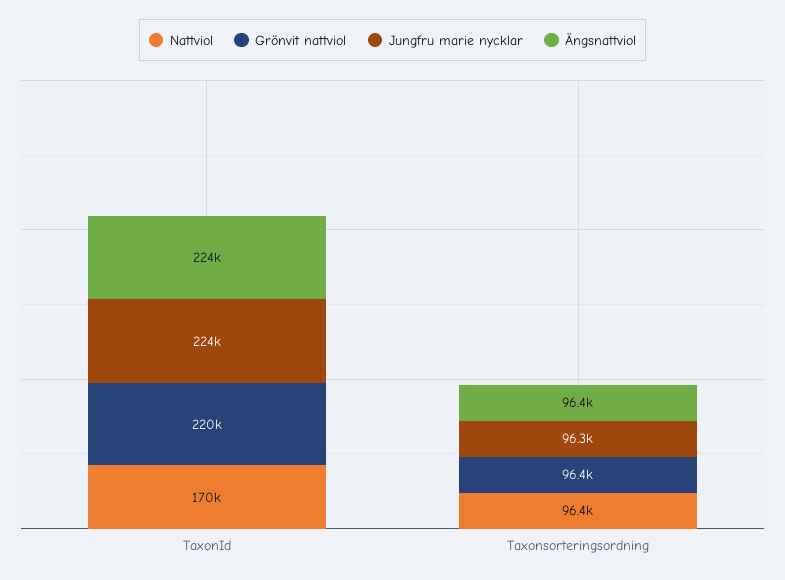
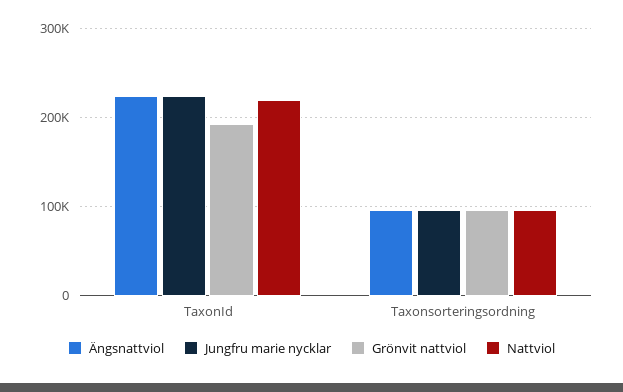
  {
    "Nattviol": {
-     "TaxonId": 170000,
+     "TaxonId": 220000,
      "Taxonsorteringsordning": 96400
    },
    "Grönvit nattviol": {
-     "TaxonId": 220000,
+     "TaxonId": 190000,
      "Taxonsorteringsordning": 96400
    },
    "Jungfru marie nycklar": {
      "TaxonId": 224000,
      "Taxonsorteringsordning": 96300
    },
    "Ängsnattviol": {
      "TaxonId": 224000,
      "Taxonsorteringsordning": 96400
    }
  }

